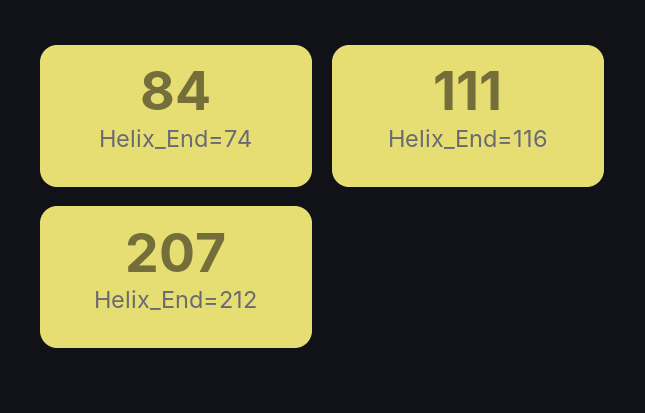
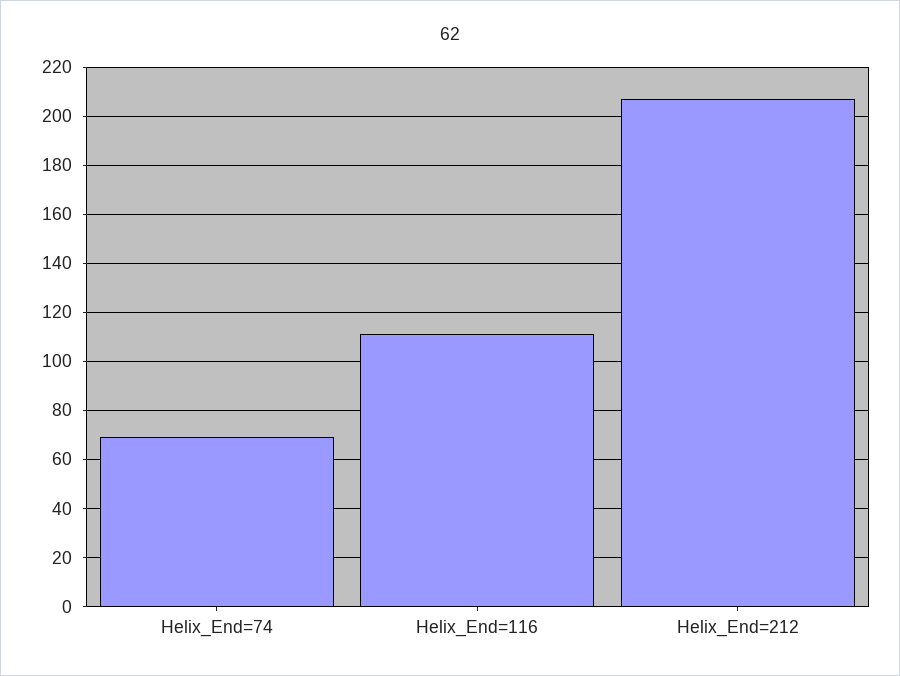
  {
-   "Helix_End=74": 84,
+   "Helix_End=74": 70,
    "Helix_End=116": 111,
    "Helix_End=212": 207
  }

